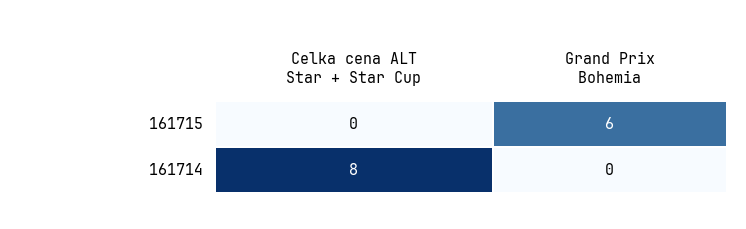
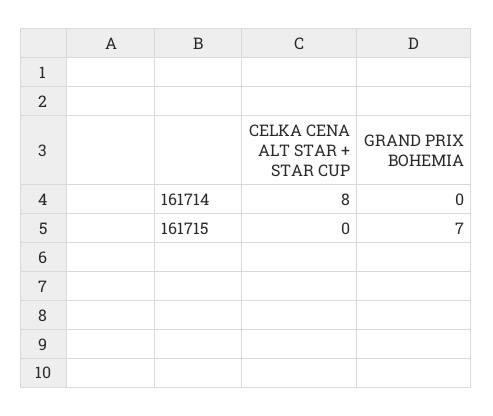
  {
    "Celka cena ALT Star + Star Cup": {
      "161715": 0,
      "161714": 8
    },
    "Grand Prix Bohemia": {
-     "161715": 6,
+     "161715": 7,
      "161714": 0
    }
  }

